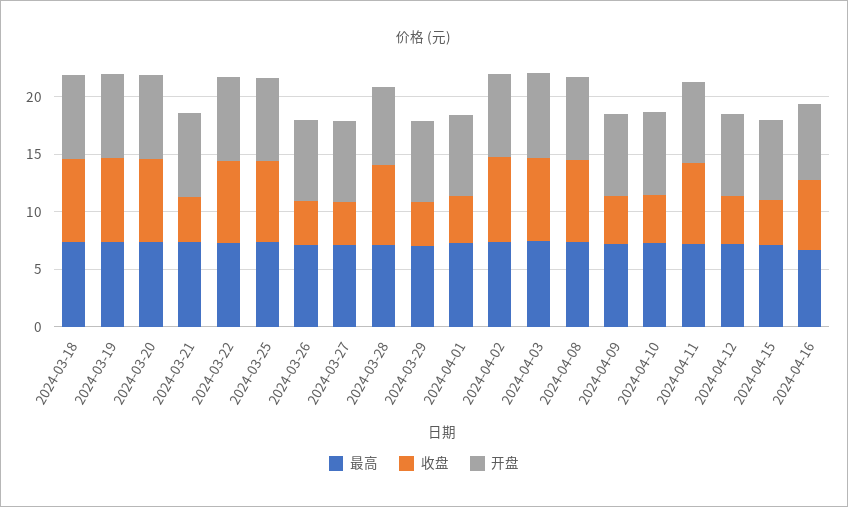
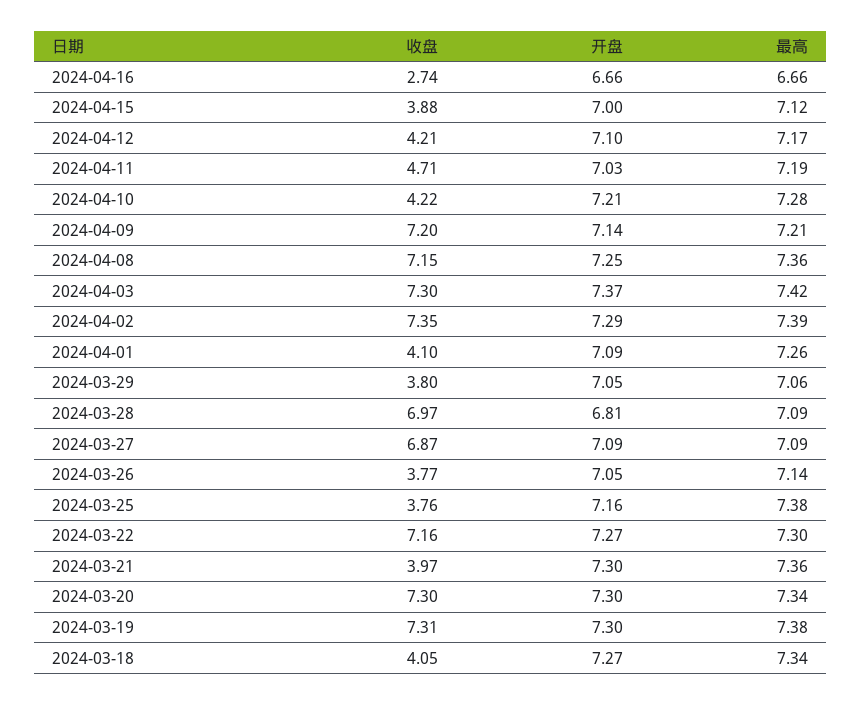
  {
    "最高": {
      "2024-03-18": 7.34,
      "2024-03-19": 7.38,
      "2024-03-20": 7.34,
      "2024-03-21": 7.36,
      "2024-03-22": 7.3,
      "2024-03-25": 7.38,
      "2024-03-26": 7.14,
      "2024-03-27": 7.09,
      "2024-03-28": 7.09,
      "2024-03-29": 7.06,
      "2024-04-01": 7.26,
      "2024-04-02": 7.39,
      "2024-04-03": 7.42,
      "2024-04-08": 7.36,
      "2024-04-09": 7.21,
      "2024-04-10": 7.28,
      "2024-04-11": 7.19,
      "2024-04-12": 7.17,
      "2024-04-15": 7.12,
      "2024-04-16": 6.66
    },
    "收盘": {
-     "2024-03-18": 7,
+     "2024-03-18": 4.05,
      "2024-03-19": 7.31,
      "2024-03-20": 7.3,
      "2024-03-21": 3.97,
      "2024-03-22": 7.16,
-     "2024-03-25": 7,
+     "2024-03-25": 3.76,
      "2024-03-26": 3.77,
-     "2024-03-27": 4,
+     "2024-03-27": 6.87,
      "2024-03-28": 6.97,
      "2024-03-29": 3.8,
      "2024-04-01": 4.1,
      "2024-04-02": 7.35,
      "2024-04-03": 7.3,
      "2024-04-08": 7.15,
-     "2024-04-09": 4,
+     "2024-04-09": 7.2,
      "2024-04-10": 4.22,
-     "2024-04-11": 7,
+     "2024-04-11": 4.71,
      "2024-04-12": 4.21,
      "2024-04-15": 3.88,
-     "2024-04-16": 6
+     "2024-04-16": 2.74
    },
    "开盘": {
      "2024-03-18": 7.27,
      "2024-03-19": 7.3,
      "2024-03-20": 7.3,
      "2024-03-21": 7.3,
      "2024-03-22": 7.27,
      "2024-03-25": 7.16,
      "2024-03-26": 7.05,
      "2024-03-27": 7.09,
      "2024-03-28": 6.81,
      "2024-03-29": 7.05,
      "2024-04-01": 7.09,
      "2024-04-02": 7.29,
      "2024-04-03": 7.37,
      "2024-04-08": 7.25,
      "2024-04-09": 7.14,
      "2024-04-10": 7.21,
      "2024-04-11": 7.03,
      "2024-04-12": 7.1,
      "2024-04-15": 7,
      "2024-04-16": 6.66
    }
  }

